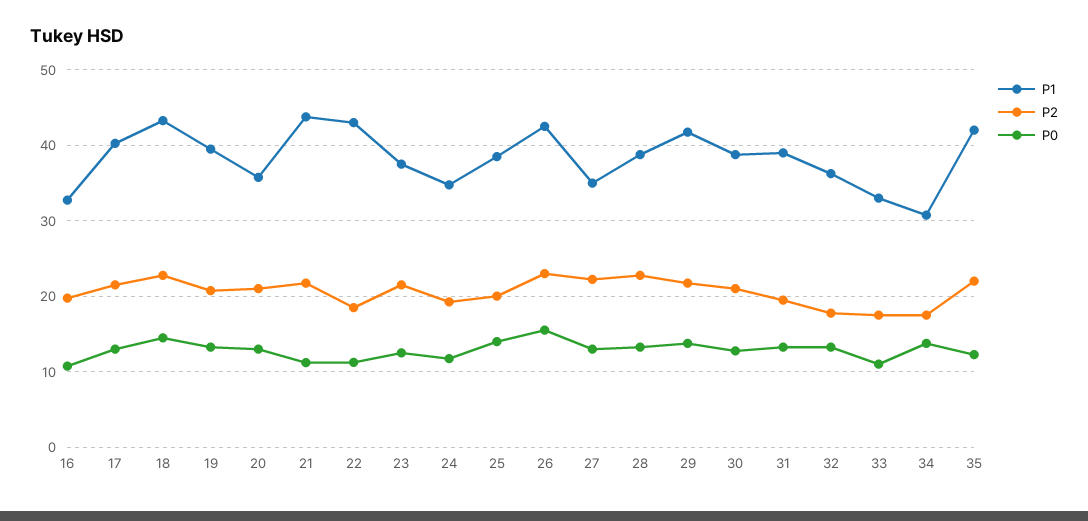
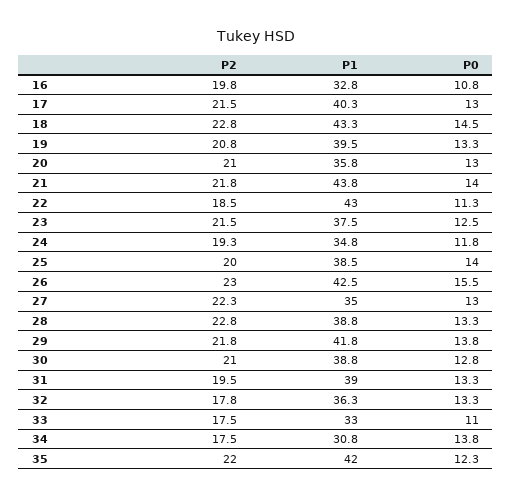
  {
    "P1": {
      "16": 32.8,
      "17": 40.3,
      "18": 43.3,
      "19": 39.5,
      "20": 35.8,
      "21": 43.8,
      "22": 43,
      "23": 37.5,
      "24": 34.8,
      "25": 38.5,
      "26": 42.5,
      "27": 35,
      "28": 38.8,
      "29": 41.8,
      "30": 38.8,
      "31": 39,
      "32": 36.3,
      "33": 33,
      "34": 30.8,
      "35": 42
    },
    "P2": {
      "16": 19.8,
      "17": 21.5,
      "18": 22.8,
      "19": 20.8,
      "20": 21,
      "21": 21.8,
      "22": 18.5,
      "23": 21.5,
      "24": 19.3,
      "25": 20,
      "26": 23,
      "27": 22.3,
      "28": 22.8,
      "29": 21.8,
      "30": 21,
      "31": 19.5,
      "32": 17.8,
      "33": 17.5,
      "34": 17.5,
      "35": 22
    },
    "P0": {
      "16": 10.8,
      "17": 13,
      "18": 14.5,
      "19": 13.3,
      "20": 13,
-     "21": 11,
+     "21": 14,
      "22": 11.3,
      "23": 12.5,
      "24": 11.8,
      "25": 14,
      "26": 15.5,
      "27": 13,
      "28": 13.3,
      "29": 13.8,
      "30": 12.8,
      "31": 13.3,
      "32": 13.3,
      "33": 11,
      "34": 13.8,
      "35": 12.3
    }
  }

